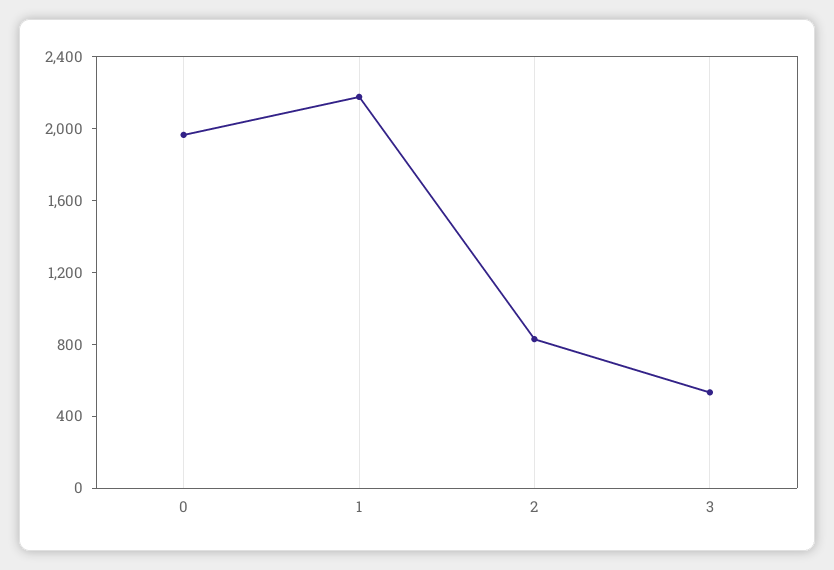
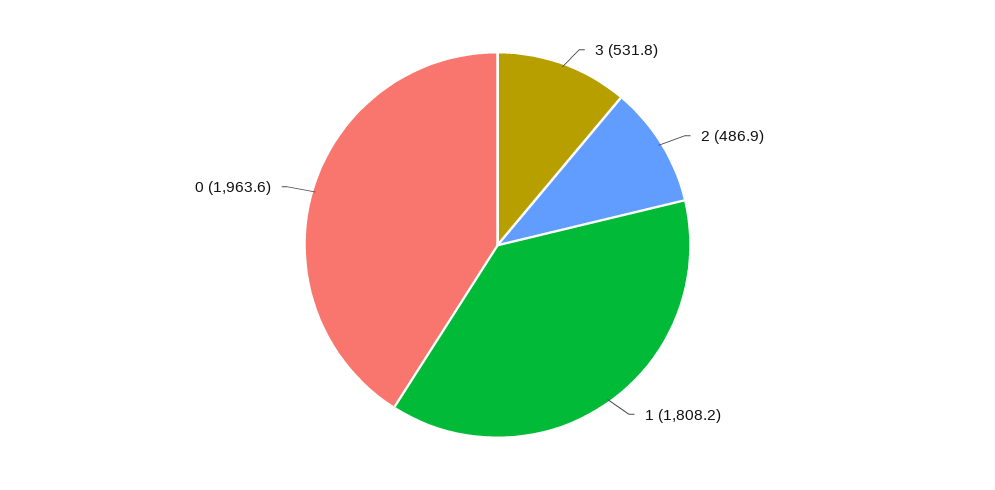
  {
    "0": 1963.6,
-   "1": 2200,
+   "1": 1808.2,
-   "2": 800,
+   "2": 486.9,
    "3": 531.8
  }

